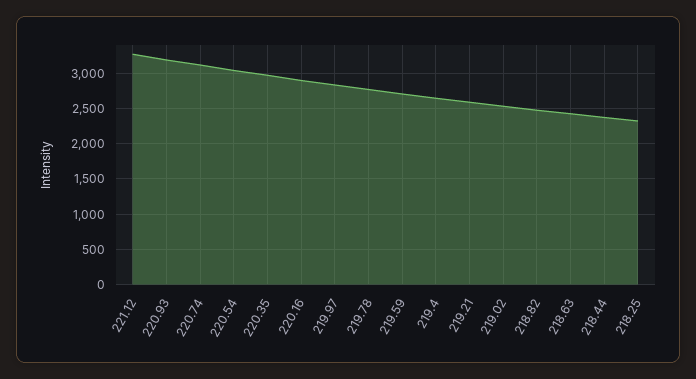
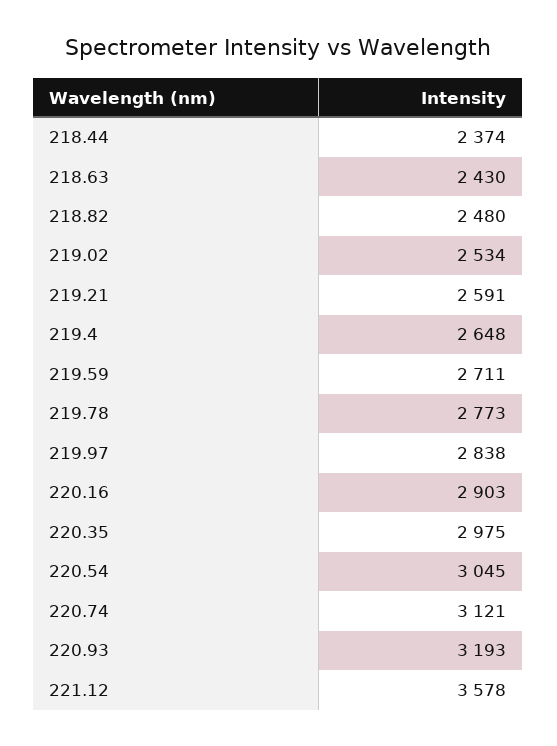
  {
-   "221.12": 3300,
+   "221.12": 3578,
    "220.93": 3193,
    "220.74": 3121,
    "220.54": 3045,
    "220.35": 2975,
    "220.16": 2903,
    "219.97": 2838,
    "219.78": 2773,
    "219.59": 2711,
    "219.4": 2648,
    "219.21": 2591,
    "219.02": 2534,
    "218.82": 2480,
    "218.63": 2430,
-   "218.44": 2374,
+   "218.44": 2374
-   "218.25": 2300
  }

